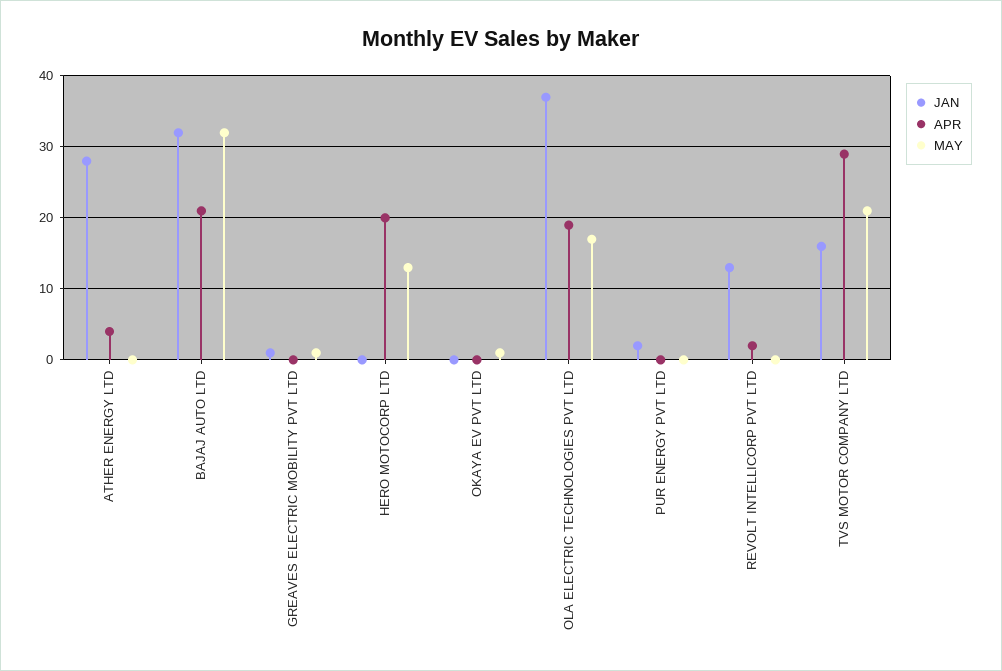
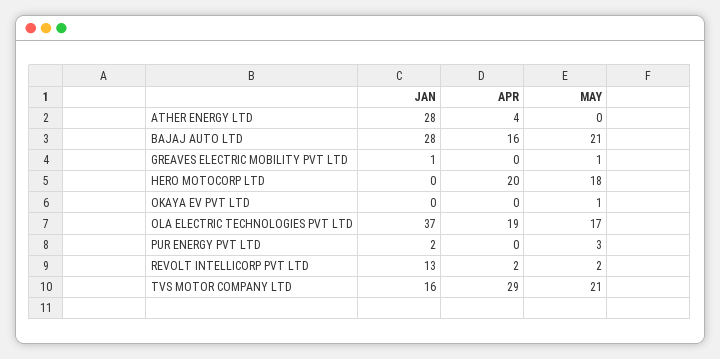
  {
    "JAN": {
      "ATHER ENERGY LTD": 28,
-     "BAJAJ AUTO LTD": 32,
+     "BAJAJ AUTO LTD": 28,
      "GREAVES ELECTRIC MOBILITY PVT LTD": 1,
      "HERO MOTOCORP LTD": 0,
      "OKAYA EV PVT LTD": 0,
      "OLA ELECTRIC TECHNOLOGIES PVT LTD": 37,
      "PUR ENERGY PVT LTD": 2,
      "REVOLT INTELLICORP PVT LTD": 13,
      "TVS MOTOR COMPANY LTD": 16
    },
    "APR": {
      "ATHER ENERGY LTD": 4,
-     "BAJAJ AUTO LTD": 21,
+     "BAJAJ AUTO LTD": 16,
      "GREAVES ELECTRIC MOBILITY PVT LTD": 0,
      "HERO MOTOCORP LTD": 20,
      "OKAYA EV PVT LTD": 0,
      "OLA ELECTRIC TECHNOLOGIES PVT LTD": 19,
      "PUR ENERGY PVT LTD": 0,
      "REVOLT INTELLICORP PVT LTD": 2,
      "TVS MOTOR COMPANY LTD": 29
    },
    "MAY": {
      "ATHER ENERGY LTD": 0,
-     "BAJAJ AUTO LTD": 32,
+     "BAJAJ AUTO LTD": 21,
      "GREAVES ELECTRIC MOBILITY PVT LTD": 1,
-     "HERO MOTOCORP LTD": 13,
+     "HERO MOTOCORP LTD": 18,
      "OKAYA EV PVT LTD": 1,
      "OLA ELECTRIC TECHNOLOGIES PVT LTD": 17,
-     "PUR ENERGY PVT LTD": 0,
+     "PUR ENERGY PVT LTD": 3,
-     "REVOLT INTELLICORP PVT LTD": 0,
+     "REVOLT INTELLICORP PVT LTD": 2,
      "TVS MOTOR COMPANY LTD": 21
    }
  }

